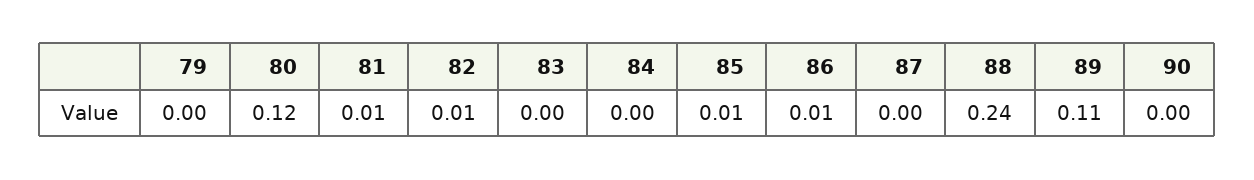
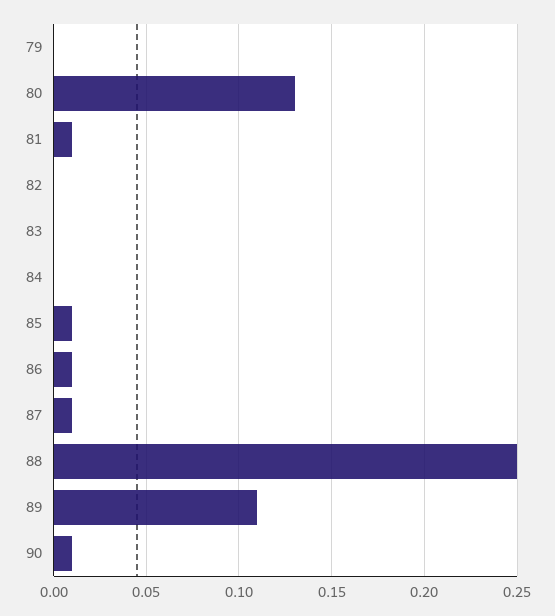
  {
    "79": 0,
-   "80": 0.12,
+   "80": 0.13,
    "81": 0.01,
-   "82": 0.01,
+   "82": 0,
    "83": 0,
    "84": 0,
    "85": 0.01,
    "86": 0.01,
-   "87": 0,
+   "87": 0.01,
-   "88": 0.24,
+   "88": 0.25,
    "89": 0.11,
-   "90": 0
+   "90": 0.01
  }

